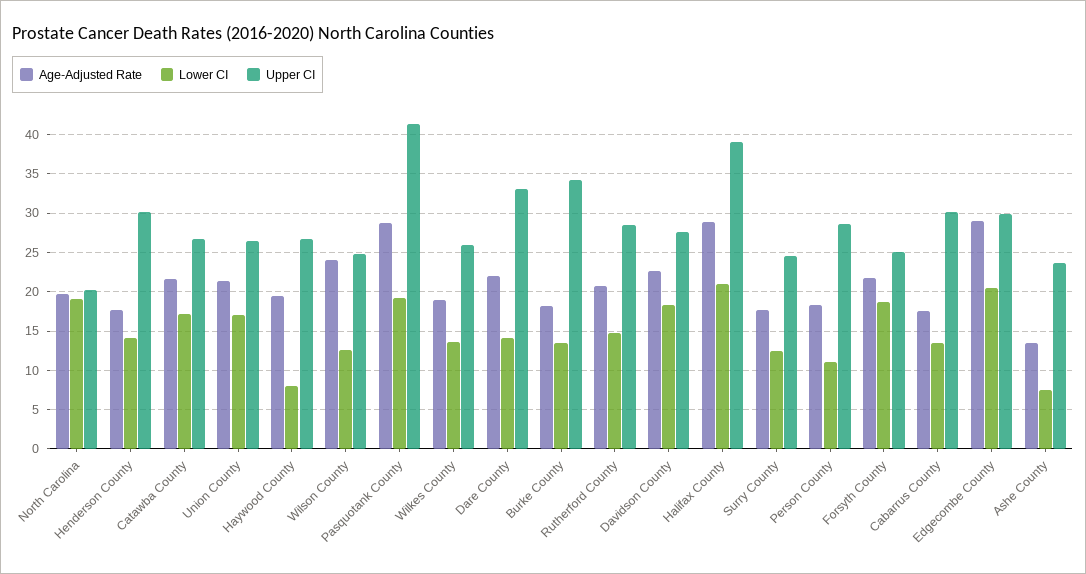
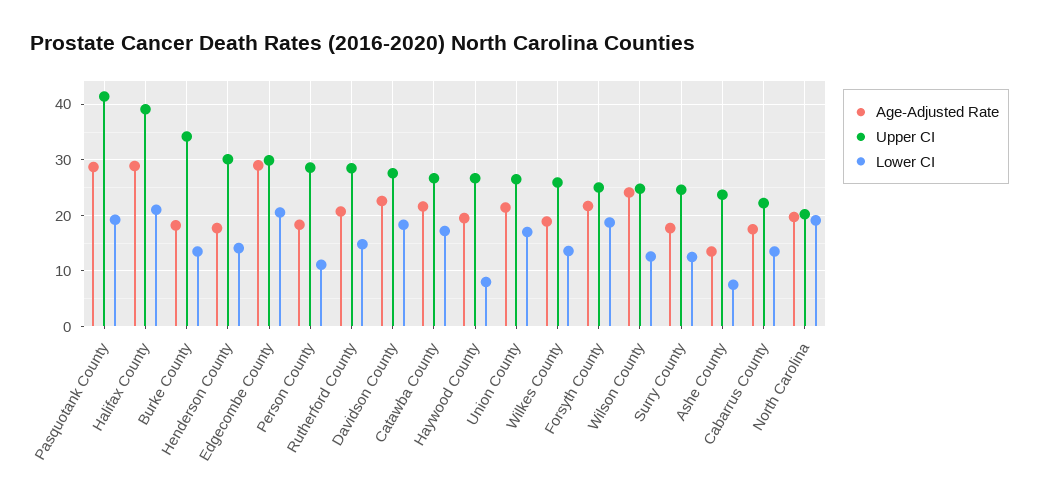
  {
    "Age-Adjusted Rate": {
      "North Carolina": 20,
      "Henderson County": 18,
      "Catawba County": 22,
      "Union County": 21,
      "Haywood County": 20,
      "Wilson County": 24,
      "Pasquotank County": 29,
      "Wilkes County": 19,
-     "Dare County": 22,
      "Burke County": 18,
      "Rutherford County": 21,
      "Davidson County": 23,
      "Halifax County": 29,
      "Surry County": 18,
      "Person County": 18,
      "Forsyth County": 22,
      "Cabarrus County": 18,
      "Edgecombe County": 29,
      "Ashe County": 14
    },
    "Lower CI": {
      "North Carolina": 19,
      "Henderson County": 14,
      "Catawba County": 17,
      "Union County": 17,
      "Haywood County": 8,
      "Wilson County": 13,
      "Pasquotank County": 19,
      "Wilkes County": 14,
-     "Dare County": 14,
      "Burke County": 14,
      "Rutherford County": 15,
      "Davidson County": 18,
      "Halifax County": 21,
      "Surry County": 13,
      "Person County": 11,
      "Forsyth County": 19,
      "Cabarrus County": 14,
      "Edgecombe County": 21,
      "Ashe County": 8
    },
    "Upper CI": {
      "North Carolina": 20,
      "Henderson County": 30,
      "Catawba County": 27,
      "Union County": 27,
      "Haywood County": 27,
      "Wilson County": 25,
      "Pasquotank County": 41,
      "Wilkes County": 26,
-     "Dare County": 33,
      "Burke County": 34,
      "Rutherford County": 29,
      "Davidson County": 28,
      "Halifax County": 39,
      "Surry County": 25,
      "Person County": 29,
      "Forsyth County": 25,
-     "Cabarrus County": 30,
+     "Cabarrus County": 22,
      "Edgecombe County": 30,
      "Ashe County": 24
    }
  }

